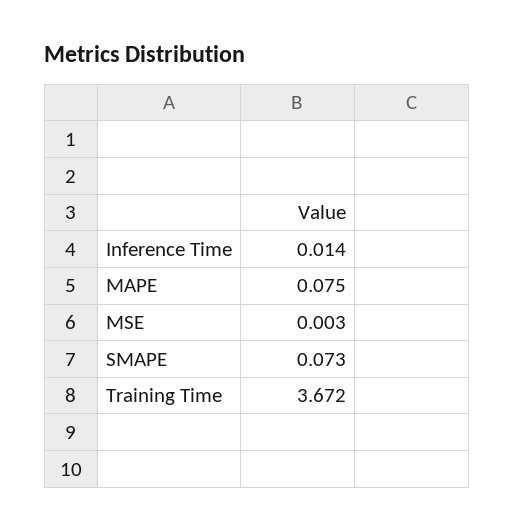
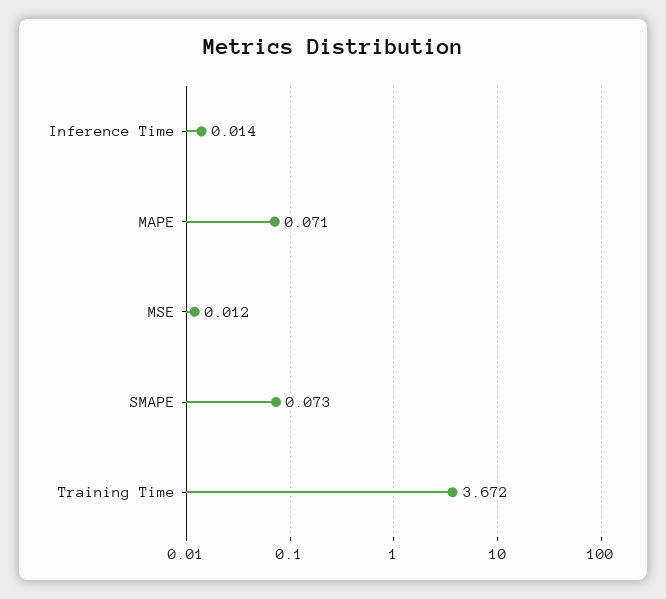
  {
    "Inference Time": 0.014,
-   "MAPE": 0.075,
+   "MAPE": 0.071,
-   "MSE": 0.003,
+   "MSE": 0.012,
    "SMAPE": 0.073,
    "Training Time": 3.672
  }

